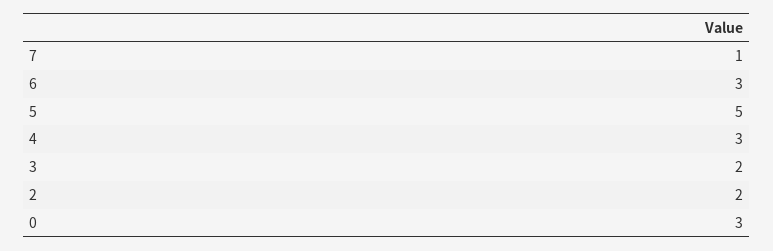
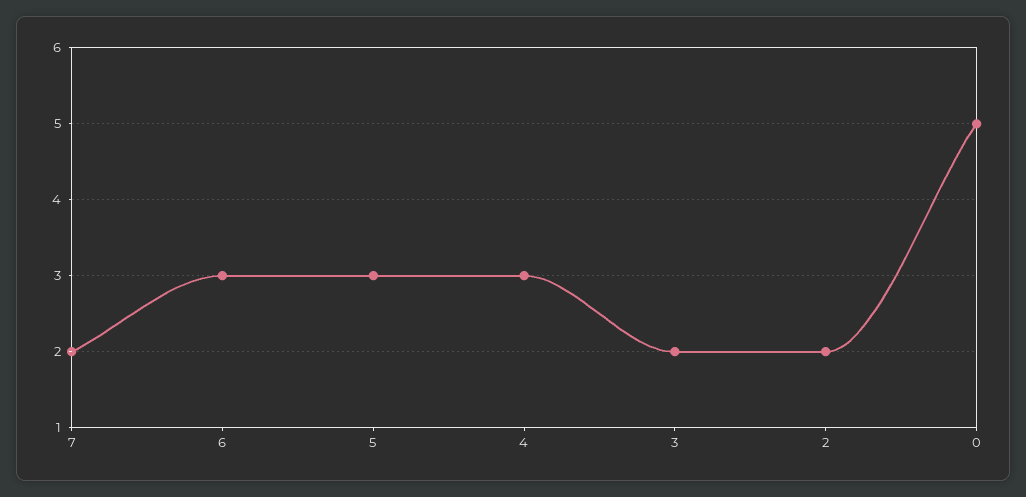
  {
-   "7": 1,
+   "7": 2,
    "6": 3,
-   "5": 5,
+   "5": 3,
    "4": 3,
    "3": 2,
    "2": 2,
-   "0": 3
+   "0": 5
  }

